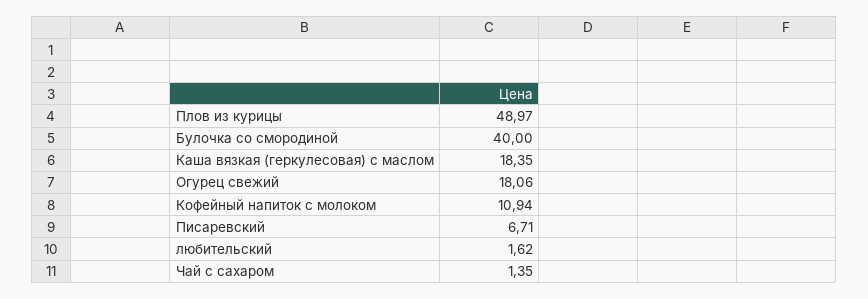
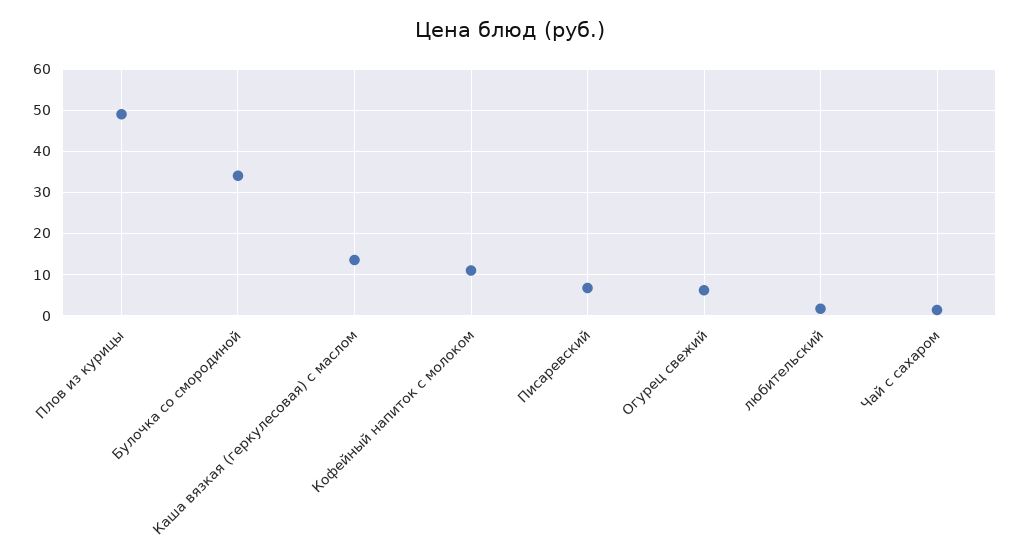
  {
    "Плов из курицы": 48.97,
-   "Булочка со смородиной": 40,
+   "Булочка со смородиной": 34,
-   "Каша вязкая (геркулесовая) с маслом": 18.35,
+   "Каша вязкая (геркулесовая) с маслом": 14,
-   "Огурец свежий": 18.06,
+   "Огурец свежий": 6,
    "Кофейный напиток с молоком": 10.94,
    "Писаревский": 6.71,
    "любительский": 1.62,
    "Чай с сахаром": 1.35
  }

